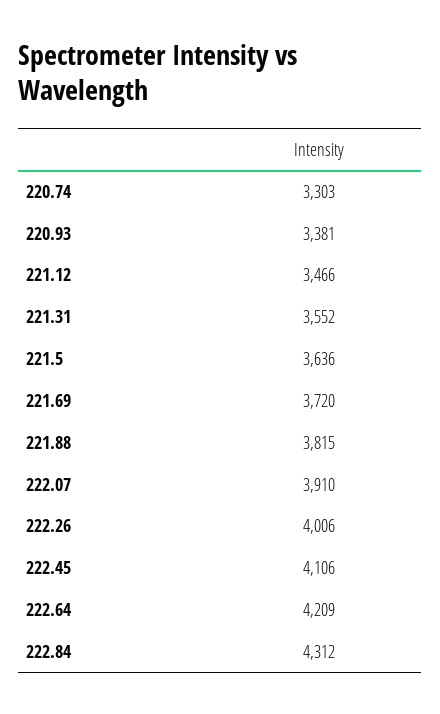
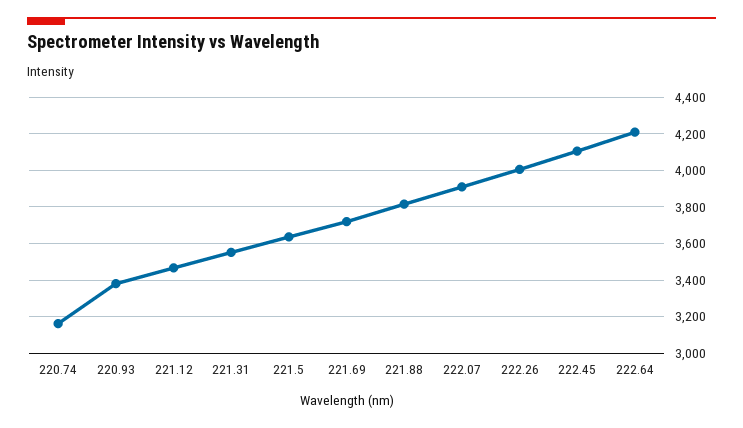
  {
-   "220.74": 3303,
+   "220.74": 3150,
    "220.93": 3381,
    "221.12": 3466,
    "221.31": 3552,
    "221.5": 3636,
    "221.69": 3720,
    "221.88": 3815,
    "222.07": 3910,
    "222.26": 4006,
    "222.45": 4106,
-   "222.64": 4209,
+   "222.64": 4209
-   "222.84": 4312
  }

